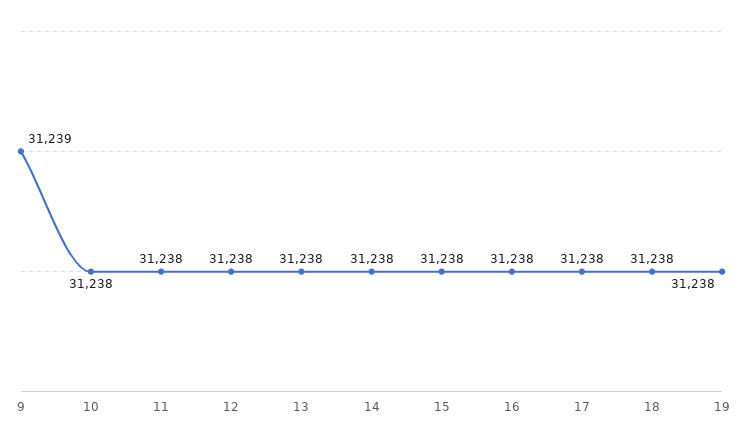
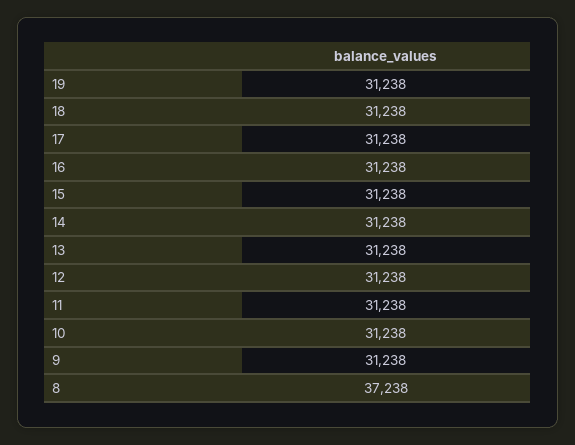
  {
-   "9": 31239,
+   "9": 31238,
    "10": 31238,
    "11": 31238,
    "12": 31238,
    "13": 31238,
    "14": 31238,
    "15": 31238,
    "16": 31238,
    "17": 31238,
    "18": 31238,
-   "19": 31238
+   "19": 31238,
+   "8": 37238
  }

